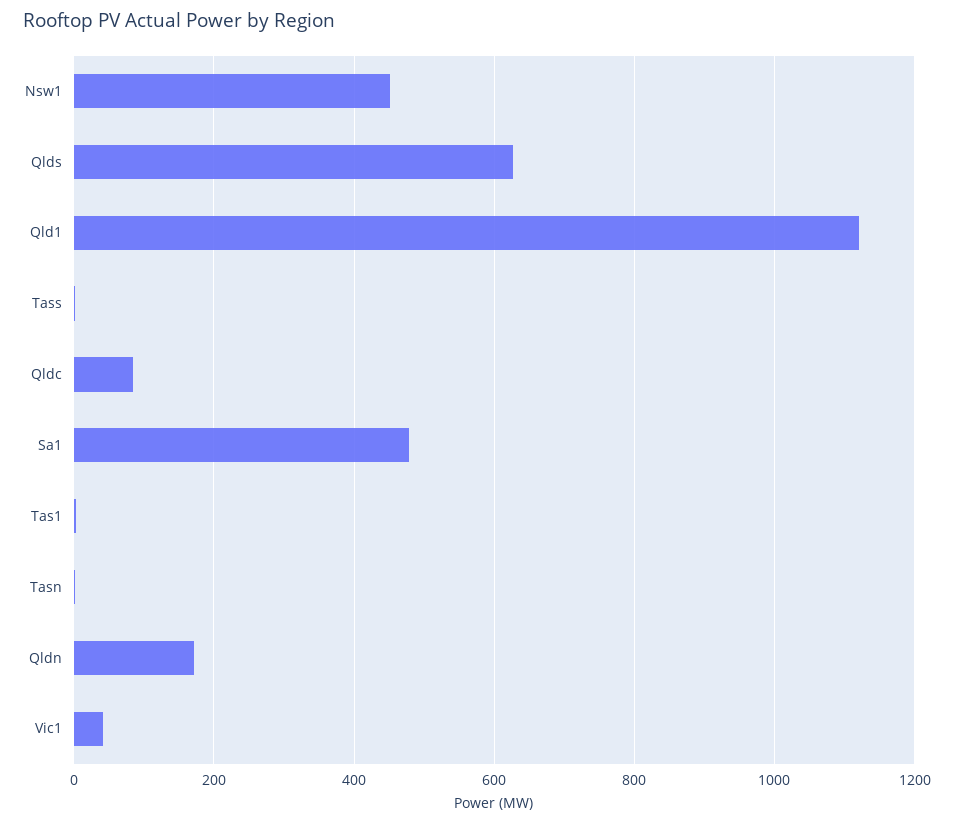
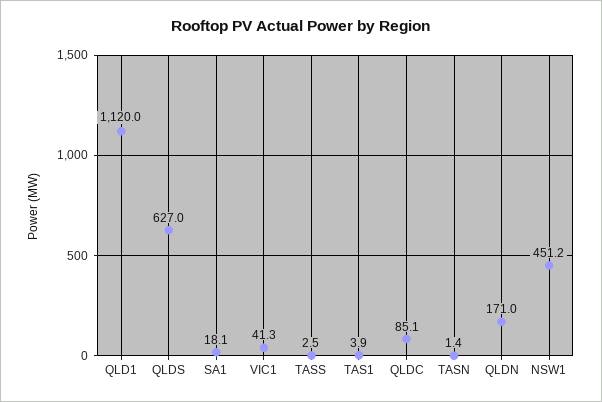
  {
    "Nsw1": 451.2,
    "Qlds": 627,
    "Qld1": 1120,
    "Tass": 2.5,
    "Qldc": 85.1,
-   "Sa1": 480,
+   "Sa1": 18.1,
    "Tas1": 3.9,
    "Tasn": 1.4,
    "Qldn": 171,
    "Vic1": 41.3
  }

